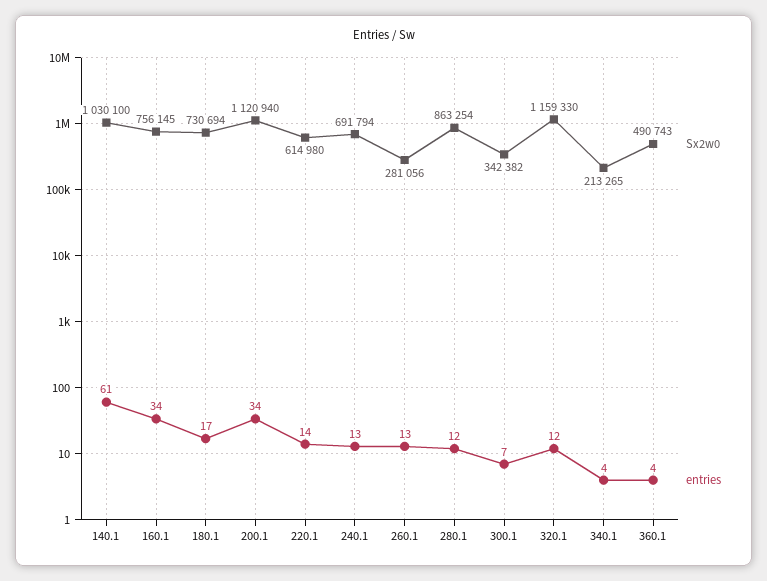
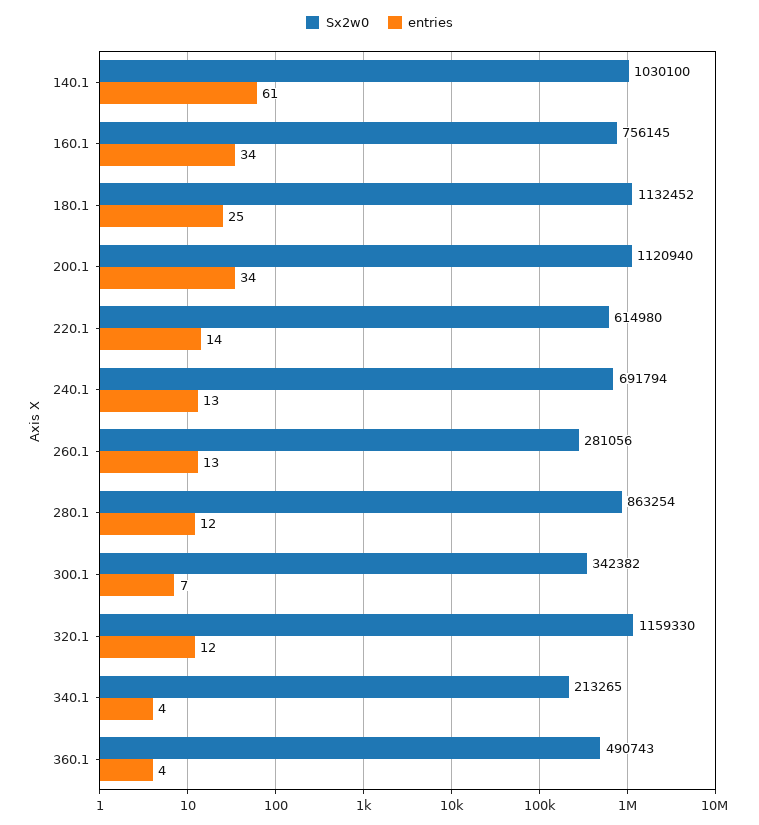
  {
    "Sx2w0": {
      "140.1": 1030100,
      "160.1": 756145,
-     "180.1": 730694,
+     "180.1": 1132452,
      "200.1": 1120940,
      "220.1": 614980,
      "240.1": 691794,
      "260.1": 281056,
      "280.1": 863254,
      "300.1": 342382,
      "320.1": 1159330,
      "340.1": 213265,
      "360.1": 490743
    },
    "entries": {
      "140.1": 61,
      "160.1": 34,
-     "180.1": 17,
+     "180.1": 25,
      "200.1": 34,
      "220.1": 14,
      "240.1": 13,
      "260.1": 13,
      "280.1": 12,
      "300.1": 7,
      "320.1": 12,
      "340.1": 4,
      "360.1": 4
    }
  }

